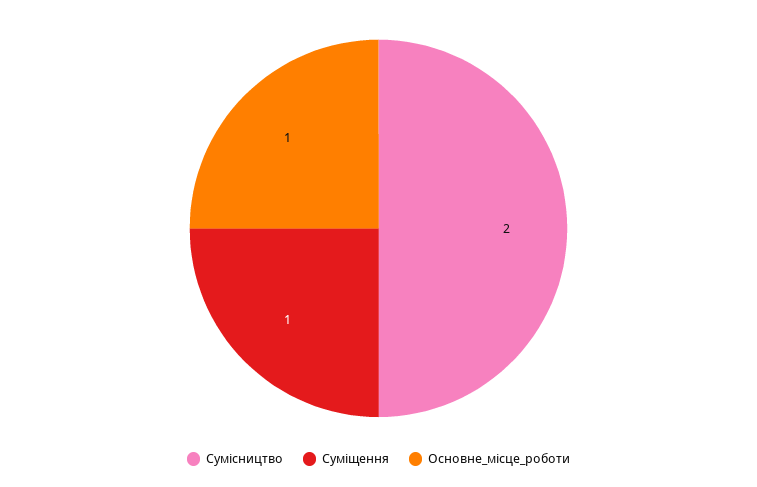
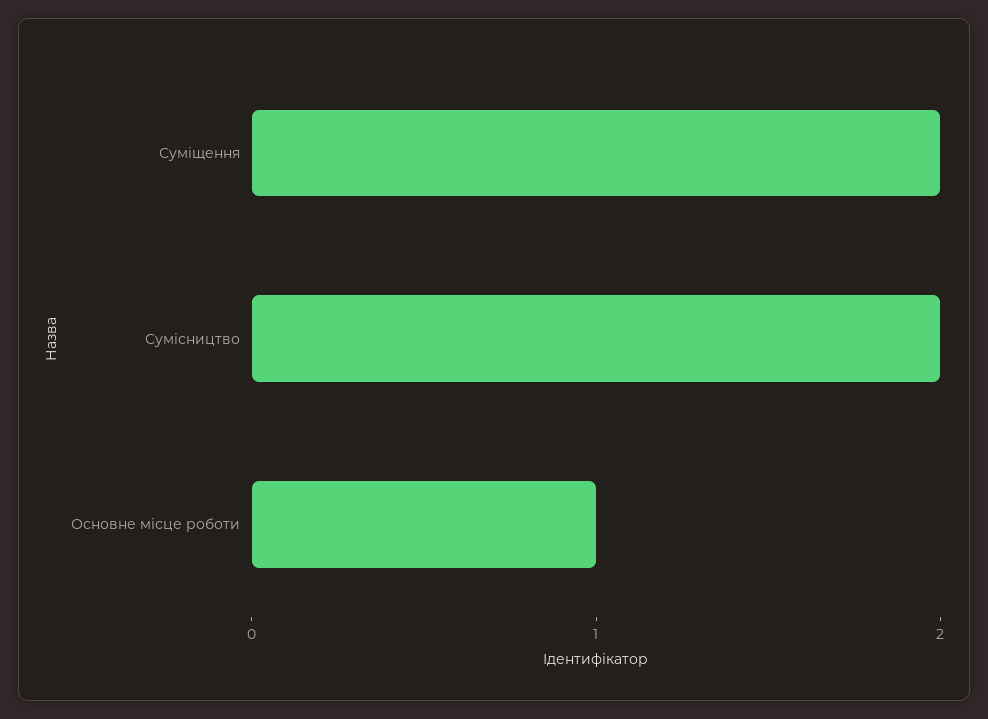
  {
    "Сумісництво": 2,
-   "Суміщення": 1,
+   "Суміщення": 2,
    "Основне_місце_роботи": 1
  }

